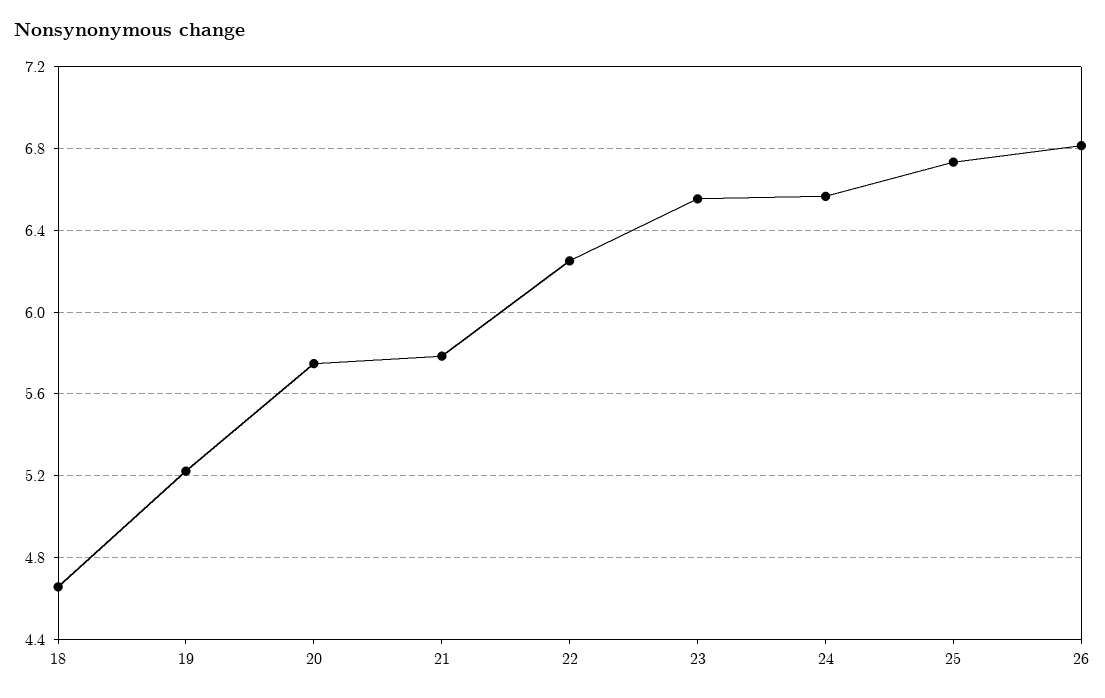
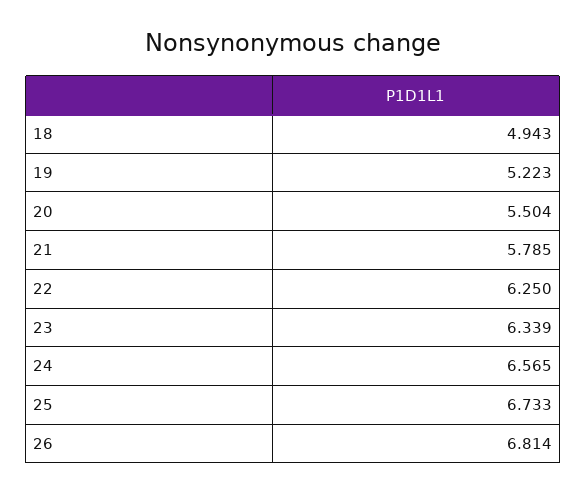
  {
-   "18": 4.65,
+   "18": 4.943,
    "19": 5.223,
-   "20": 5.75,
+   "20": 5.504,
    "21": 5.785,
    "22": 6.25,
-   "23": 6.55,
+   "23": 6.339,
    "24": 6.565,
    "25": 6.733,
    "26": 6.814
  }

